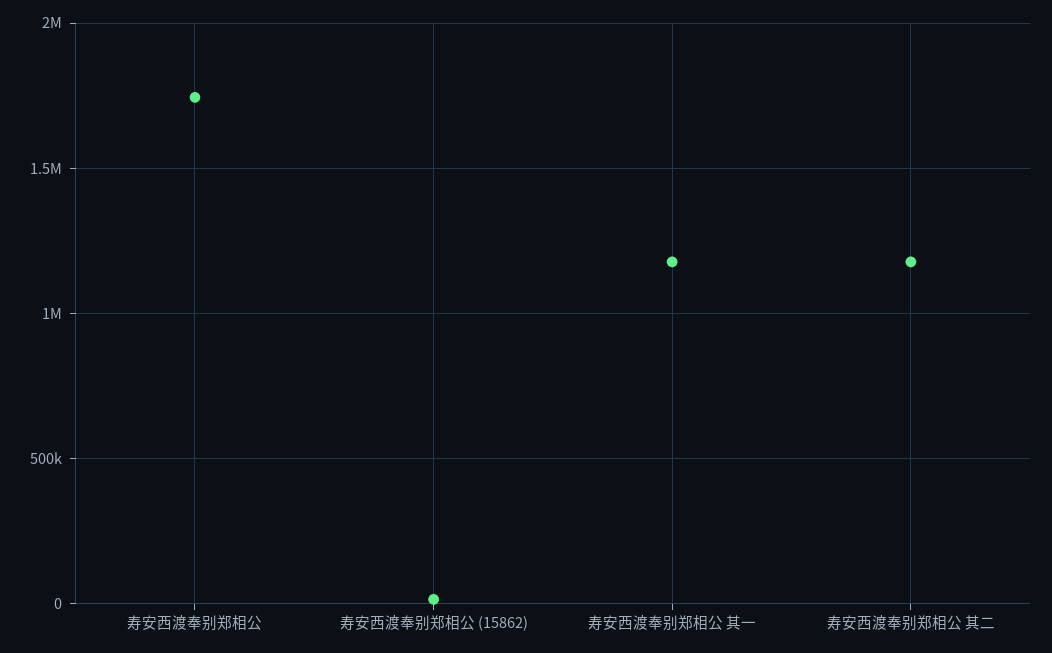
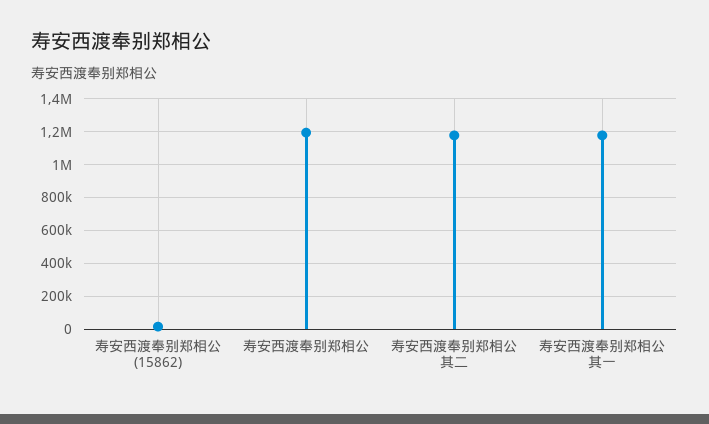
  {
-   "寿安西渡奉别郑相公": 1750000,
+   "寿安西渡奉别郑相公": 1200000,
    "寿安西渡奉别郑相公 (15862)": 0,
    "寿安西渡奉别郑相公 其一": 1200000,
    "寿安西渡奉别郑相公 其二": 1200000
  }

